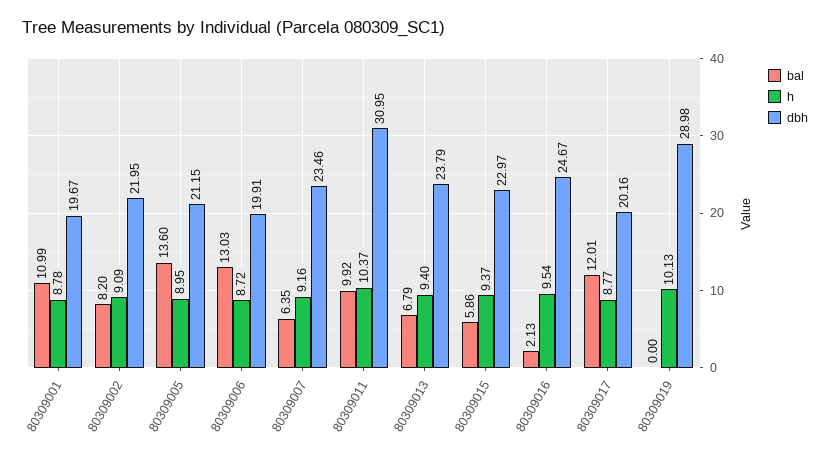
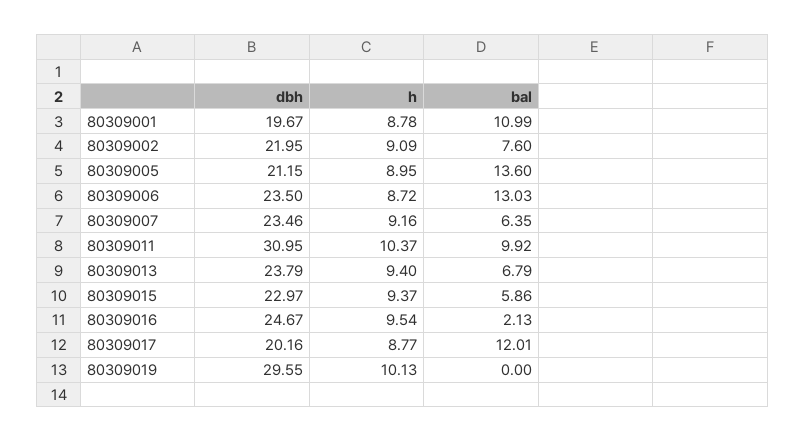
  {
    "bal": {
      "80309001": 10.99,
-     "80309002": 8.2,
+     "80309002": 7.6,
      "80309005": 13.6,
      "80309006": 13.03,
      "80309007": 6.35,
      "80309011": 9.92,
      "80309013": 6.79,
      "80309015": 5.86,
      "80309016": 2.13,
      "80309017": 12.01,
      "80309019": 0
    },
    "h": {
      "80309001": 8.78,
      "80309002": 9.09,
      "80309005": 8.95,
      "80309006": 8.72,
      "80309007": 9.16,
      "80309011": 10.37,
      "80309013": 9.4,
      "80309015": 9.37,
      "80309016": 9.54,
      "80309017": 8.77,
      "80309019": 10.13
    },
    "dbh": {
      "80309001": 19.67,
      "80309002": 21.95,
      "80309005": 21.15,
-     "80309006": 19.91,
+     "80309006": 23.5,
      "80309007": 23.46,
      "80309011": 30.95,
      "80309013": 23.79,
      "80309015": 22.97,
      "80309016": 24.67,
      "80309017": 20.16,
-     "80309019": 28.98
+     "80309019": 29.55
    }
  }

